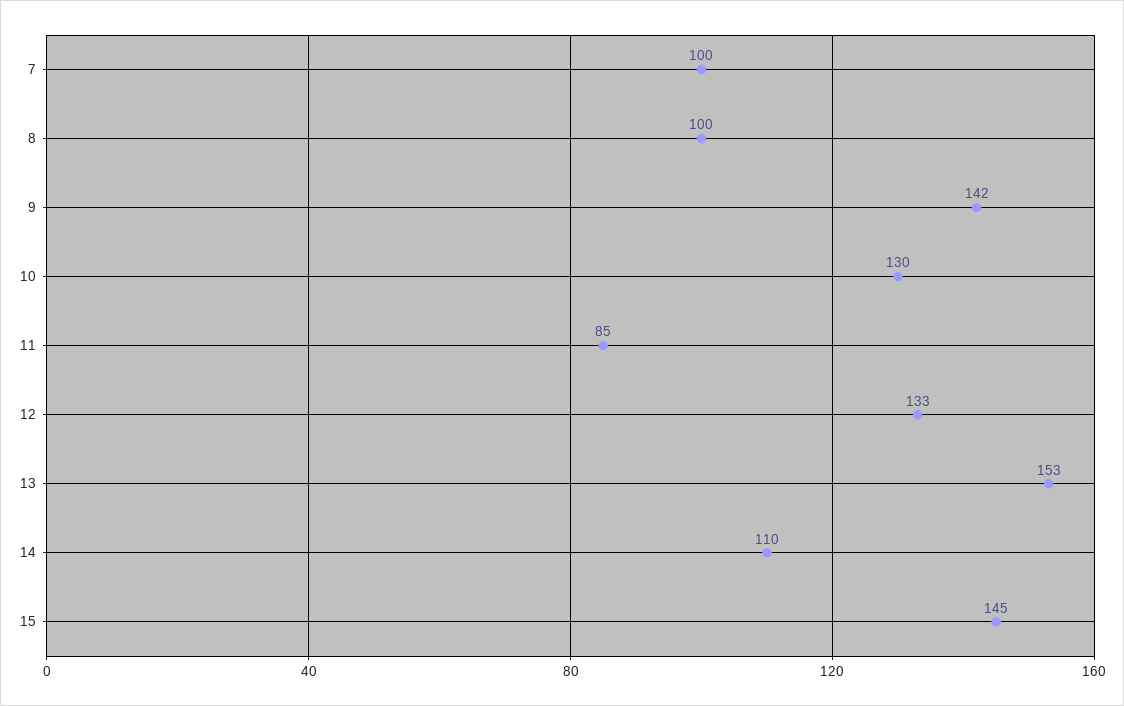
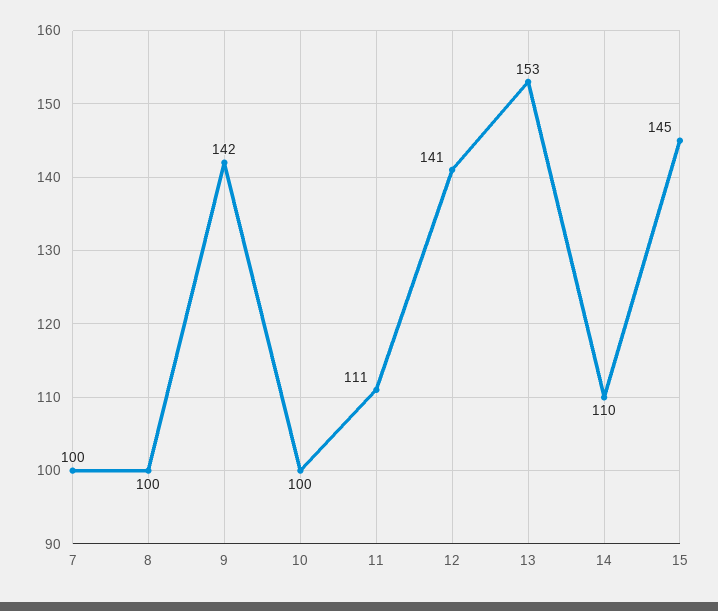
  {
    "7": 100,
    "8": 100,
    "9": 142,
-   "10": 130,
+   "10": 100,
-   "11": 85,
+   "11": 111,
-   "12": 133,
+   "12": 141,
    "13": 153,
    "14": 110,
    "15": 145
  }

